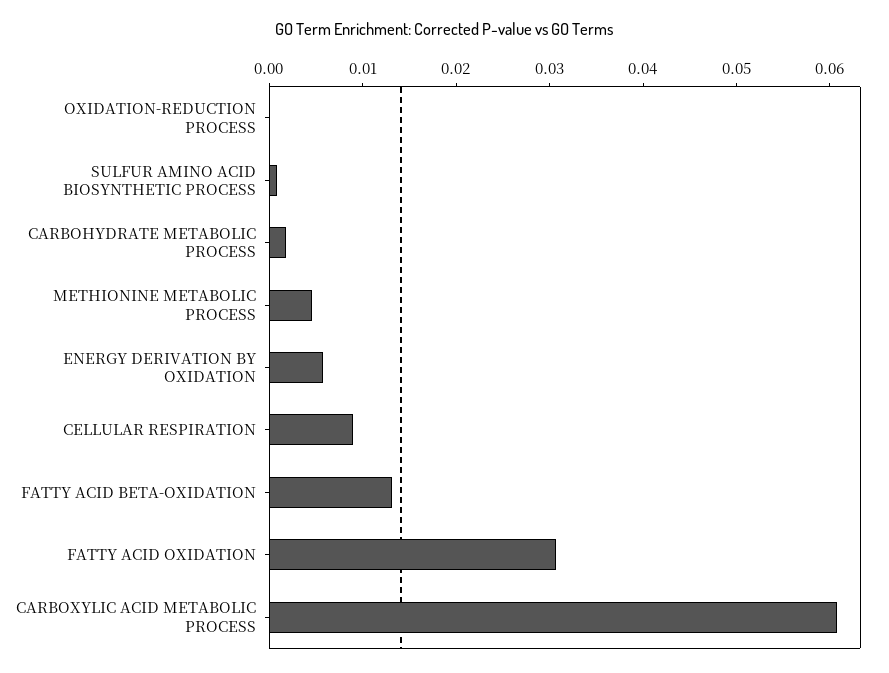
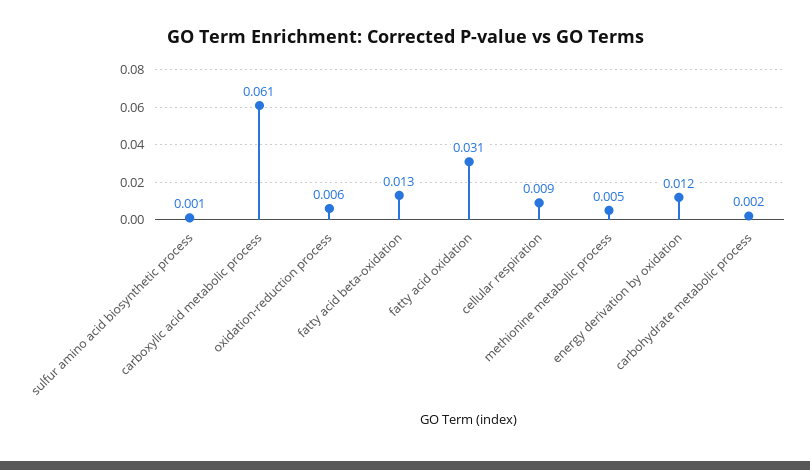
  {
-   "OXIDATION-REDUCTION PROCESS": 0,
+   "OXIDATION-REDUCTION PROCESS": 0.006,
    "SULFUR AMINO ACID BIOSYNTHETIC PROCESS": 0.001,
    "CARBOHYDRATE METABOLIC PROCESS": 0.002,
    "METHIONINE METABOLIC PROCESS": 0.005,
-   "ENERGY DERIVATION BY OXIDATION": 0.006,
+   "ENERGY DERIVATION BY OXIDATION": 0.012,
    "CELLULAR RESPIRATION": 0.009,
    "FATTY ACID BETA-OXIDATION": 0.013,
    "FATTY ACID OXIDATION": 0.031,
    "CARBOXYLIC ACID METABOLIC PROCESS": 0.061
  }

